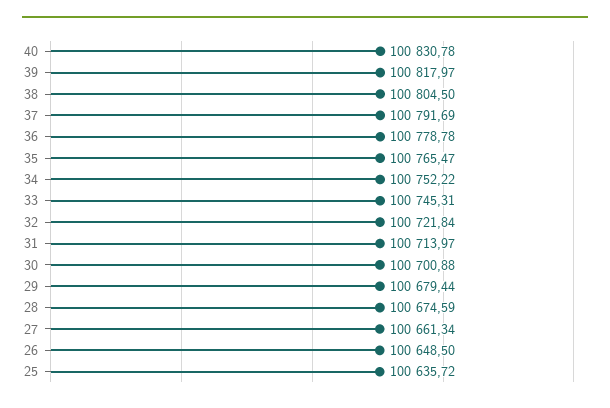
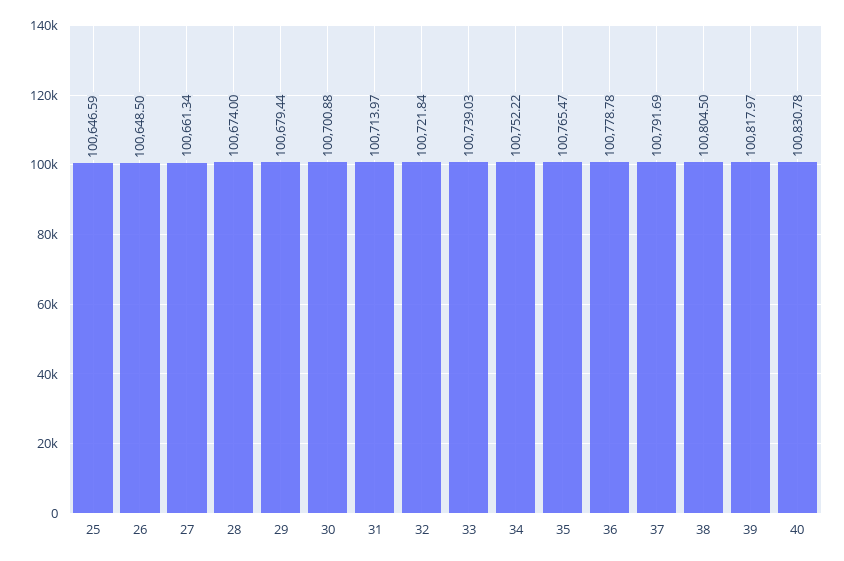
  {
    "40": 100830.78,
    "39": 100817.97,
    "38": 100804.5,
    "37": 100791.69,
    "36": 100778.78,
    "35": 100765.47,
    "34": 100752.22,
-   "33": 100745.31,
+   "33": 100739.03,
    "32": 100721.84,
    "31": 100713.97,
    "30": 100700.88,
    "29": 100679.44,
-   "28": 100674.59,
+   "28": 100674,
    "27": 100661.34,
    "26": 100648.5,
-   "25": 100635.72
+   "25": 100646.59
  }

